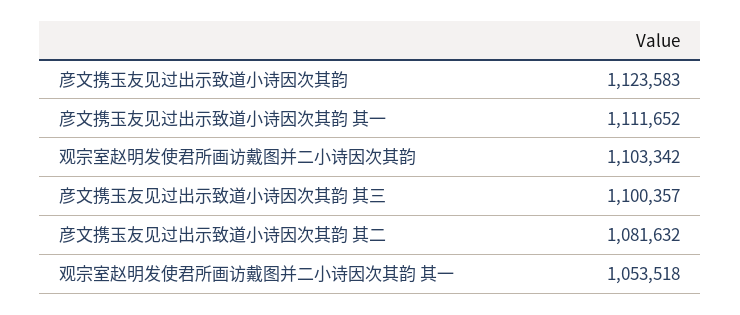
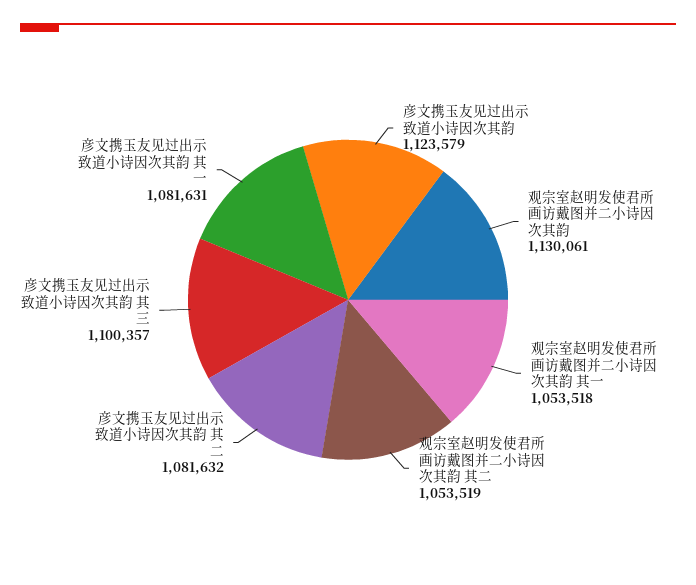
  {
-   "彦文携玉友见过出示致道小诗因次其韵": 1123583,
+   "彦文携玉友见过出示致道小诗因次其韵": 1123579,
-   "彦文携玉友见过出示致道小诗因次其韵 其一": 1111652,
+   "彦文携玉友见过出示致道小诗因次其韵 其一": 1081631,
-   "观宗室赵明发使君所画访戴图并二小诗因次其韵": 1103342,
+   "观宗室赵明发使君所画访戴图并二小诗因次其韵": 1130061,
    "彦文携玉友见过出示致道小诗因次其韵 其三": 1100357,
    "彦文携玉友见过出示致道小诗因次其韵 其二": 1081632,
-   "观宗室赵明发使君所画访戴图并二小诗因次其韵 其一": 1053518
+   "观宗室赵明发使君所画访戴图并二小诗因次其韵 其一": 1053518,
+   "观宗室赵明发使君所画访戴图并二小诗因次其韵 其二": 1053519
  }

